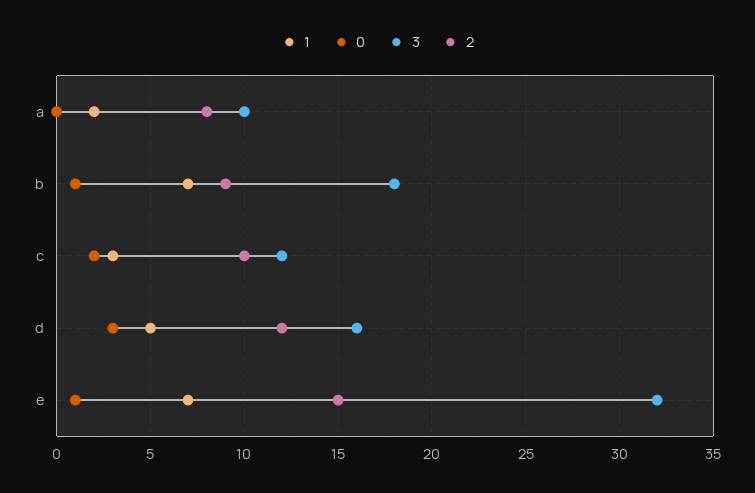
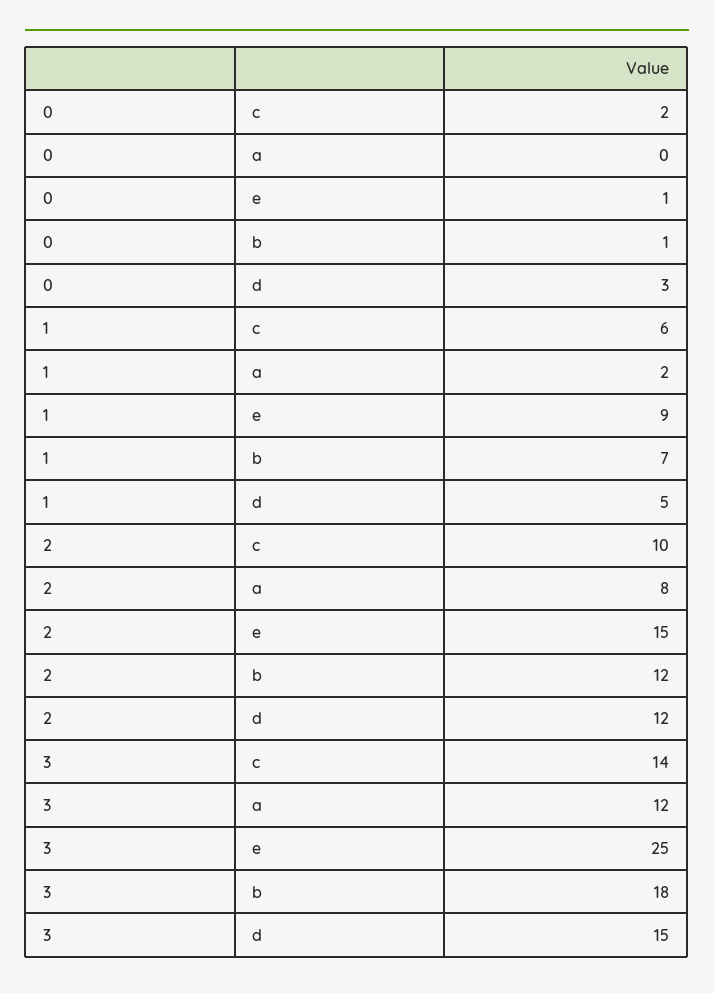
  {
    "1": {
      "a": 2,
      "b": 7,
-     "c": 3,
+     "c": 6,
      "d": 5,
-     "e": 7
+     "e": 9
    },
    "0": {
      "a": 0,
      "b": 1,
      "c": 2,
      "d": 3,
      "e": 1
    },
    "3": {
-     "a": 10,
+     "a": 12,
      "b": 18,
-     "c": 12,
+     "c": 14,
-     "d": 16,
+     "d": 15,
-     "e": 32
+     "e": 25
    },
    "2": {
      "a": 8,
-     "b": 9,
+     "b": 12,
      "c": 10,
      "d": 12,
      "e": 15
    }
  }

